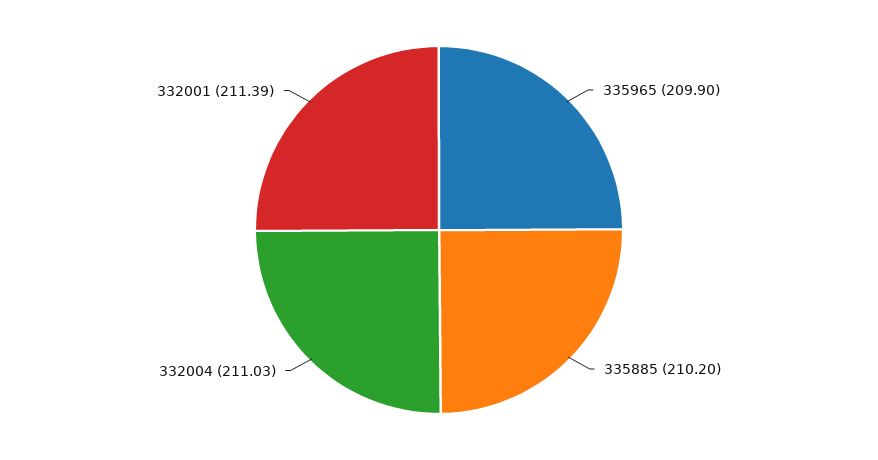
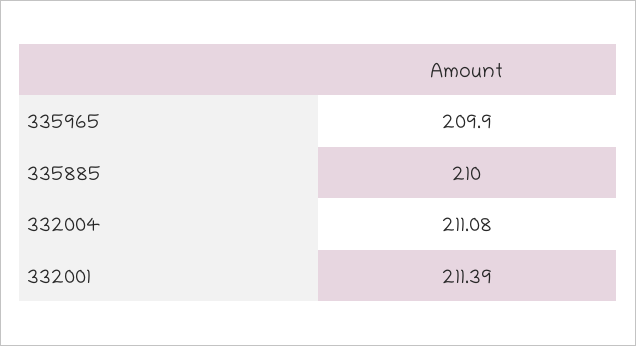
  {
    "335965": 209.9,
-   "335885": 210.2,
+   "335885": 210,
-   "332004": 211.03,
+   "332004": 211.08,
    "332001": 211.39
  }

